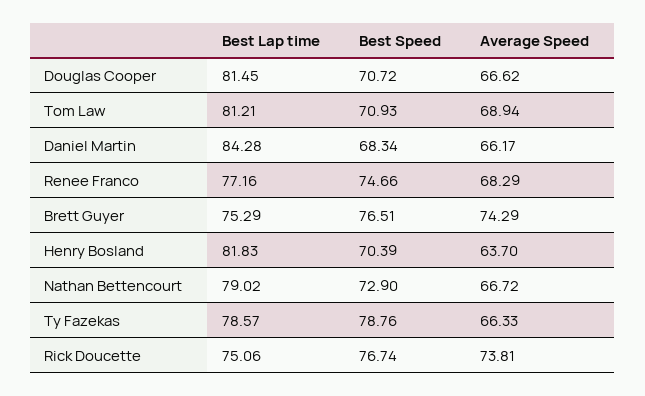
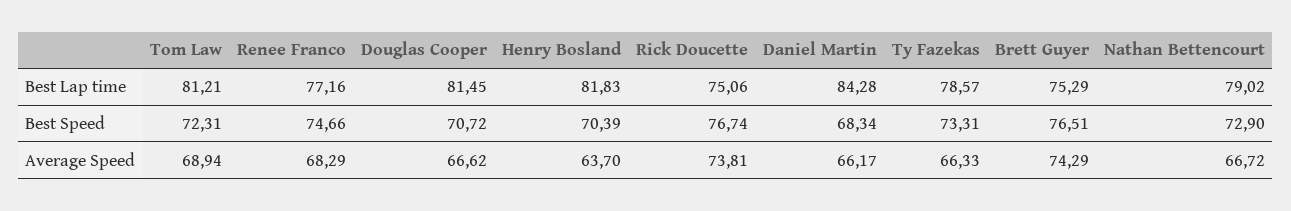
  {
    "Best Lap time": {
      "Douglas Cooper": 81.45,
      "Tom Law": 81.21,
      "Daniel Martin": 84.28,
      "Renee Franco": 77.16,
      "Brett Guyer": 75.29,
      "Henry Bosland": 81.83,
      "Nathan Bettencourt": 79.02,
      "Ty Fazekas": 78.57,
      "Rick Doucette": 75.06
    },
    "Best Speed": {
      "Douglas Cooper": 70.72,
-     "Tom Law": 70.93,
+     "Tom Law": 72.31,
      "Daniel Martin": 68.34,
      "Renee Franco": 74.66,
      "Brett Guyer": 76.51,
      "Henry Bosland": 70.39,
      "Nathan Bettencourt": 72.9,
-     "Ty Fazekas": 78.76,
+     "Ty Fazekas": 73.31,
      "Rick Doucette": 76.74
    },
    "Average Speed": {
      "Douglas Cooper": 66.62,
      "Tom Law": 68.94,
      "Daniel Martin": 66.17,
      "Renee Franco": 68.29,
      "Brett Guyer": 74.29,
      "Henry Bosland": 63.7,
      "Nathan Bettencourt": 66.72,
      "Ty Fazekas": 66.33,
      "Rick Doucette": 73.81
    }
  }

